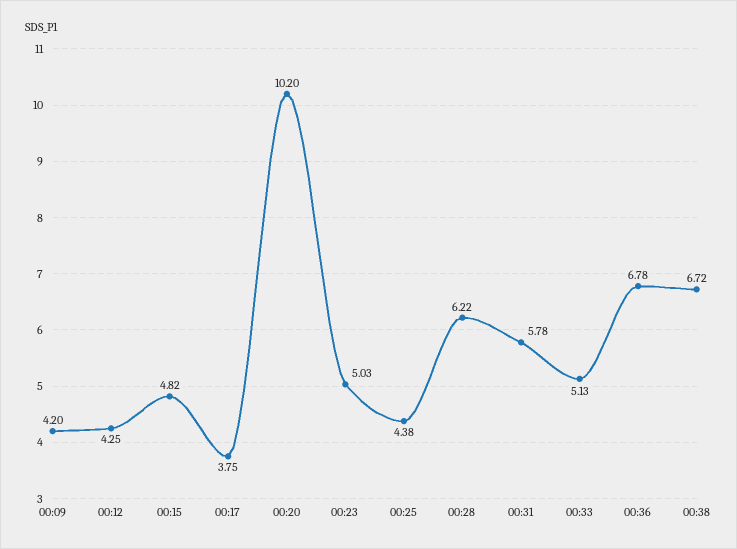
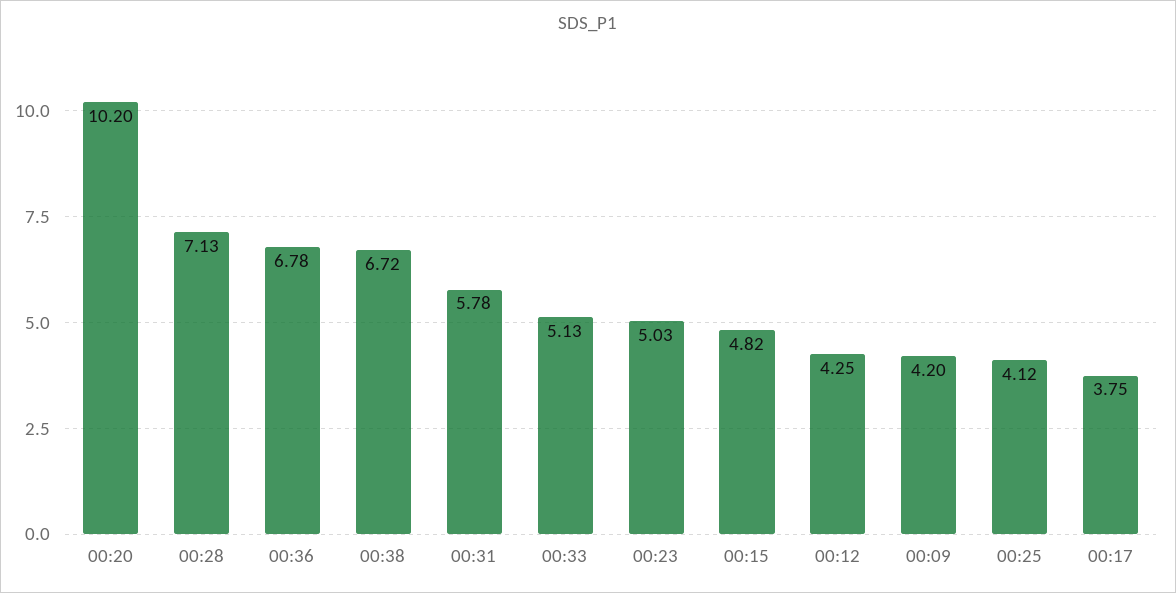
  {
    "00:09": 4.2,
    "00:12": 4.25,
    "00:15": 4.82,
    "00:17": 3.75,
    "00:20": 10.2,
    "00:23": 5.03,
-   "00:25": 4.38,
+   "00:25": 4.12,
-   "00:28": 6.22,
+   "00:28": 7.13,
    "00:31": 5.78,
    "00:33": 5.13,
    "00:36": 6.78,
    "00:38": 6.72
  }

